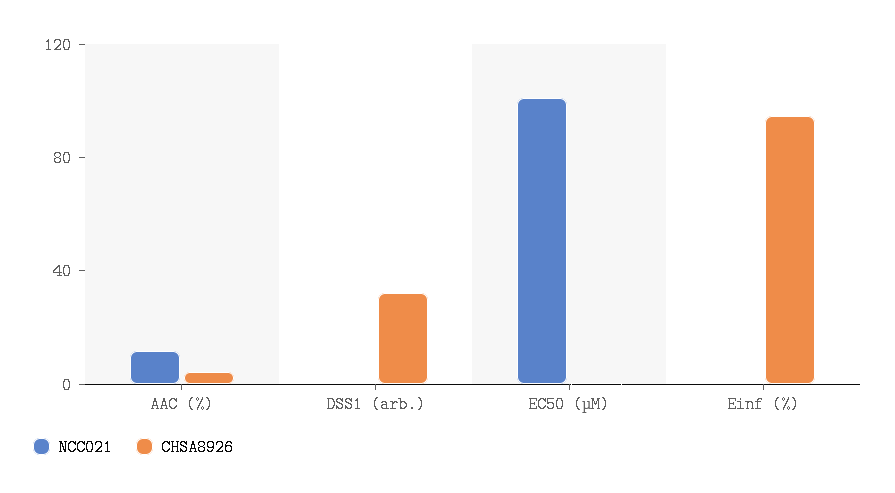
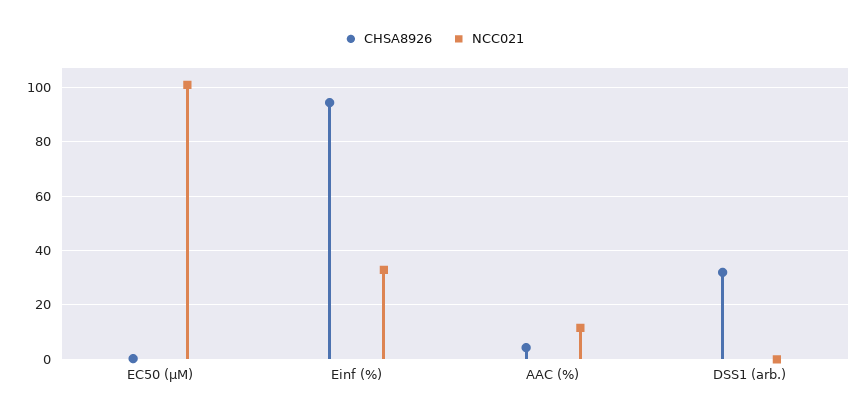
  {
    "NCC021": {
      "AAC (%)": 12.5,
      "DSS1 (arb.)": 0,
      "EC50 (µM)": 100,
-     "Einf (%)": 0
+     "Einf (%)": 32.5
    },
    "CHSA8926": {
      "AAC (%)": 5,
      "DSS1 (arb.)": 32.5,
      "EC50 (µM)": 0,
      "Einf (%)": 95
    }
  }

